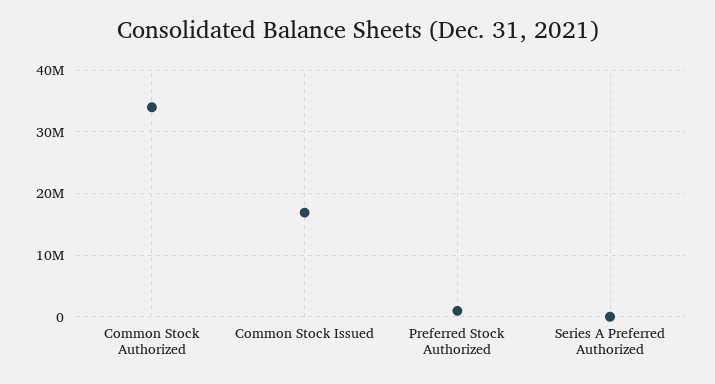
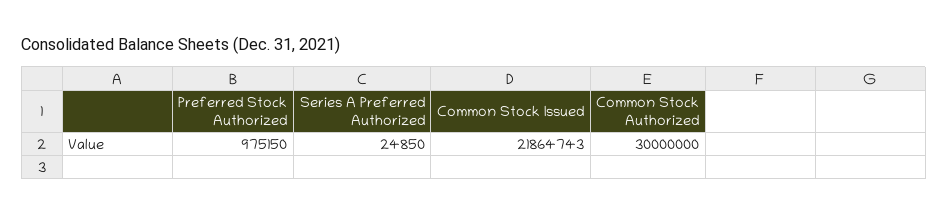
  {
-   "Common Stock Authorized": 34000000,
+   "Common Stock Authorized": 30000000,
-   "Common Stock Issued": 17000000,
+   "Common Stock Issued": 21864743,
    "Preferred Stock Authorized": 975150,
    "Series A Preferred Authorized": 24850
  }

